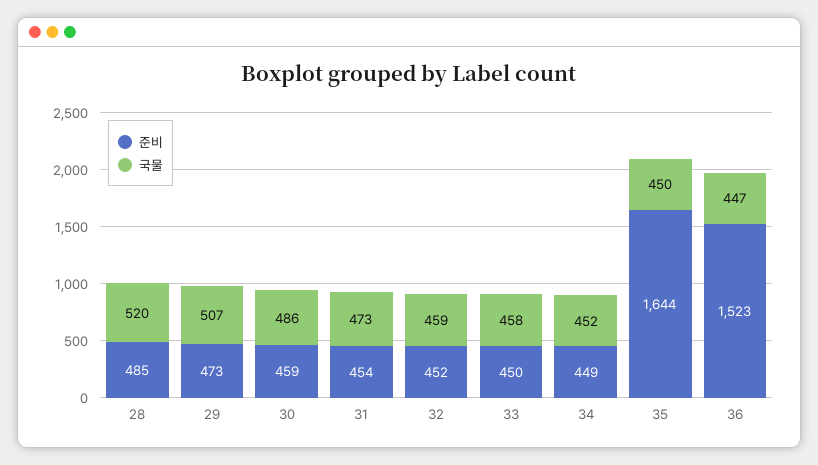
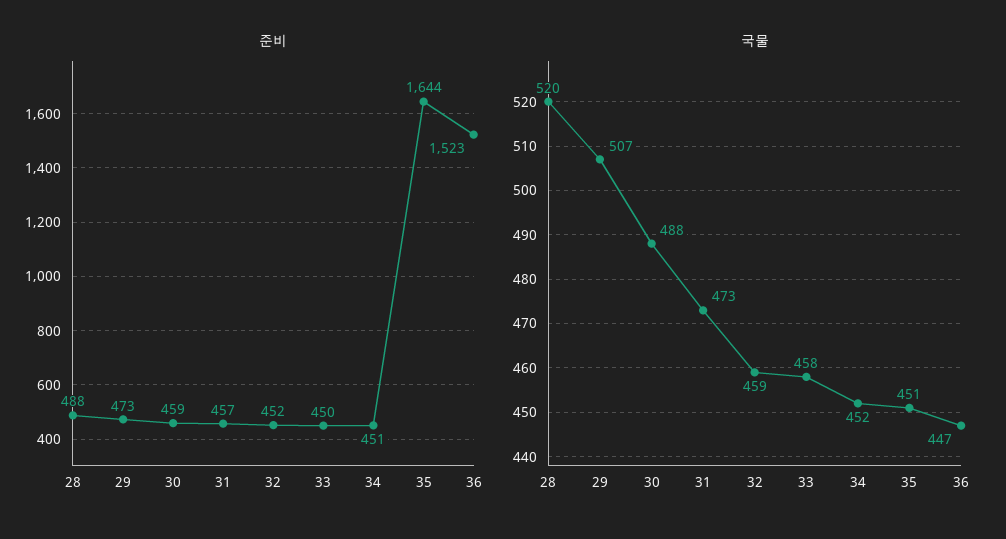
  {
    "준비": {
-     "28": 485,
+     "28": 488,
      "29": 473,
      "30": 459,
-     "31": 454,
+     "31": 457,
      "32": 452,
      "33": 450,
-     "34": 449,
+     "34": 451,
      "35": 1644,
      "36": 1523
    },
    "국물": {
      "28": 520,
      "29": 507,
-     "30": 486,
+     "30": 488,
      "31": 473,
      "32": 459,
      "33": 458,
      "34": 452,
-     "35": 450,
+     "35": 451,
      "36": 447
    }
  }

